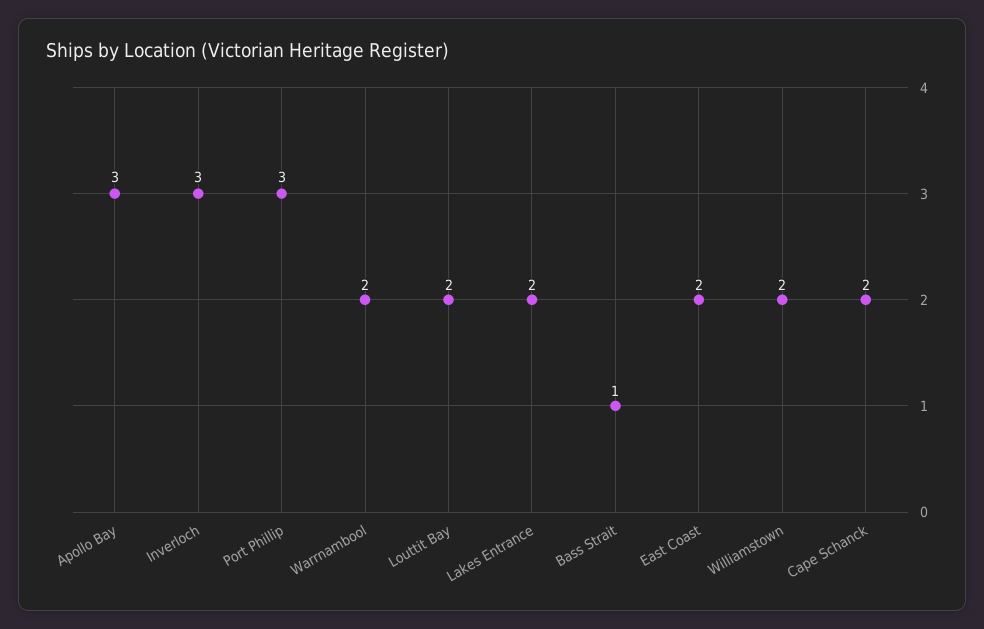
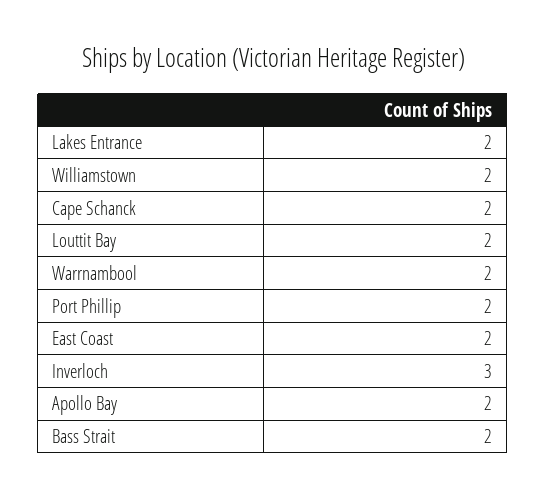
  {
-   "Apollo Bay": 3,
+   "Apollo Bay": 2,
    "Inverloch": 3,
-   "Port Phillip": 3,
+   "Port Phillip": 2,
    "Warrnambool": 2,
    "Louttit Bay": 2,
    "Lakes Entrance": 2,
-   "Bass Strait": 1,
+   "Bass Strait": 2,
    "East Coast": 2,
    "Williamstown": 2,
    "Cape Schanck": 2
  }

